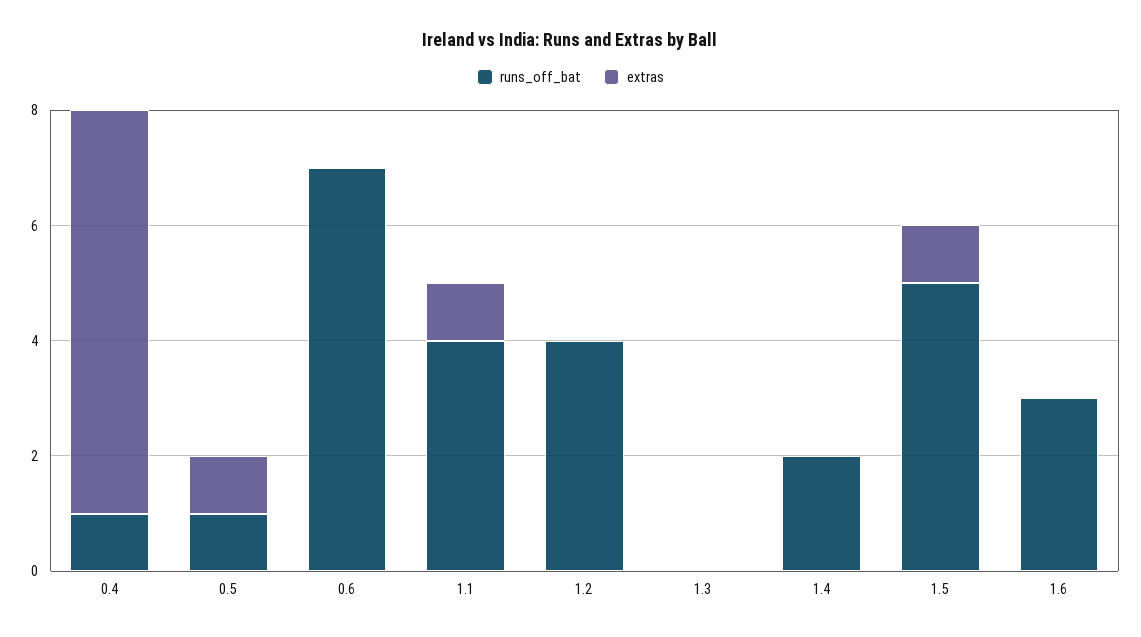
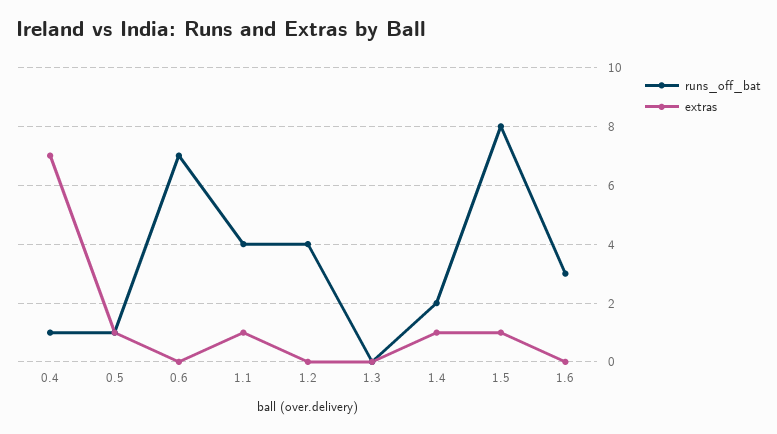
  {
    "runs_off_bat": {
      "0.4": 1,
      "0.5": 1,
      "0.6": 7,
      "1.1": 4,
      "1.2": 4,
      "1.3": 0,
      "1.4": 2,
-     "1.5": 5,
+     "1.5": 8,
      "1.6": 3
    },
    "extras": {
      "0.4": 7,
      "0.5": 1,
      "0.6": 0,
      "1.1": 1,
      "1.2": 0,
      "1.3": 0,
-     "1.4": 0,
+     "1.4": 1,
      "1.5": 1,
      "1.6": 0
    }
  }

